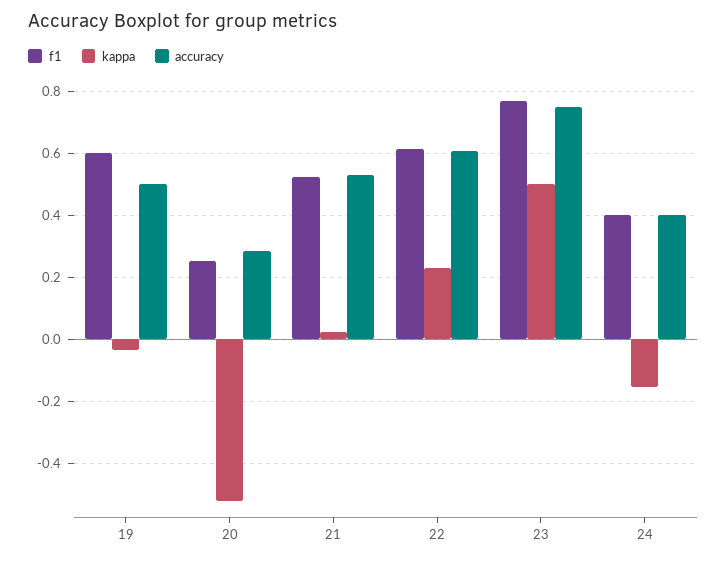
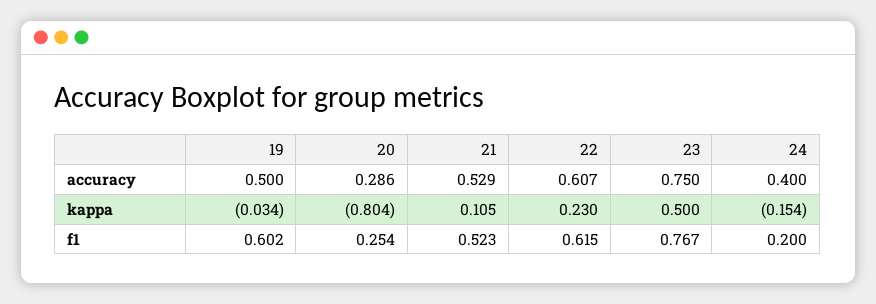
  {
    "f1": {
      "19": 0.602,
      "20": 0.254,
      "21": 0.523,
      "22": 0.615,
      "23": 0.767,
-     "24": 0.4
+     "24": 0.2
    },
    "kappa": {
      "19": -0.034,
-     "20": -0.52,
+     "20": -0.804,
-     "21": 0.02,
+     "21": 0.105,
      "22": 0.23,
      "23": 0.5,
      "24": -0.154
    },
    "accuracy": {
      "19": 0.5,
      "20": 0.286,
      "21": 0.529,
      "22": 0.607,
      "23": 0.75,
      "24": 0.4
    }
  }

